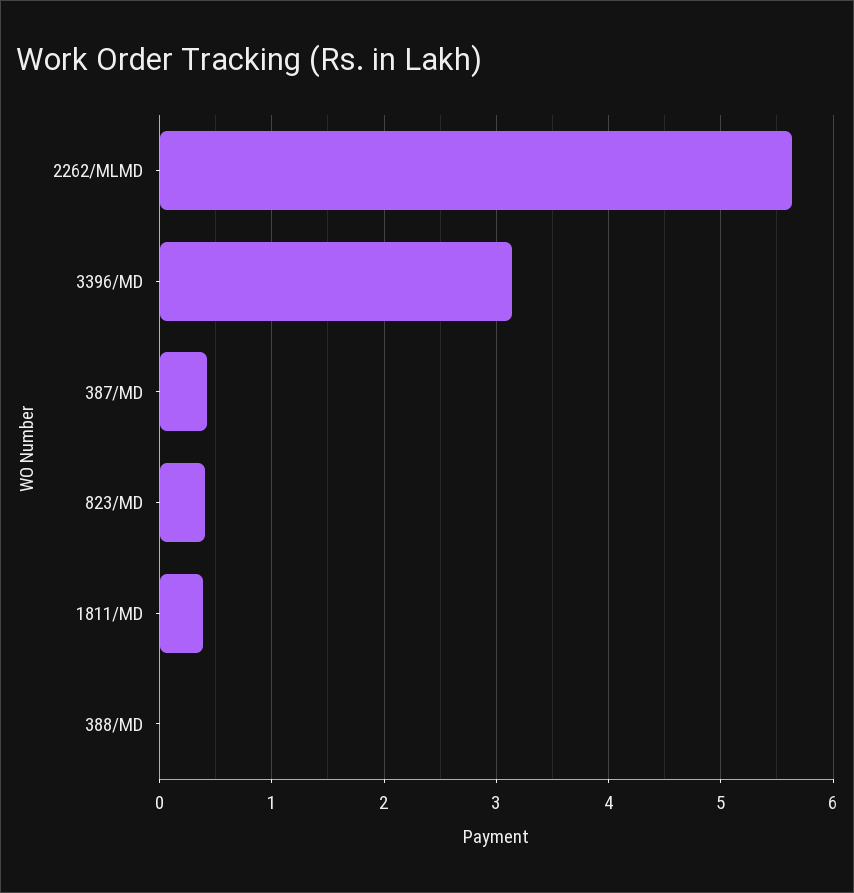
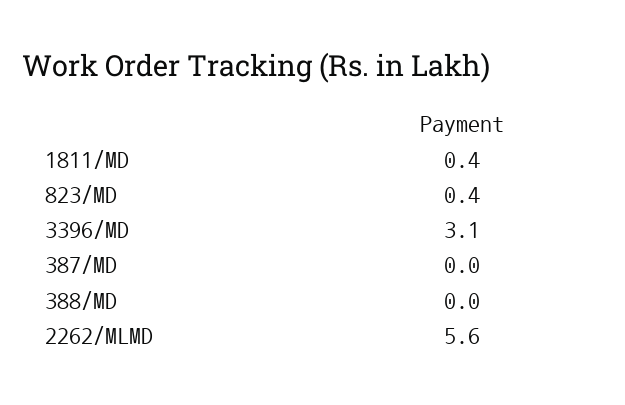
  {
    "2262/MLMD": 5.6,
    "3396/MD": 3.1,
-   "387/MD": 0.4,
+   "387/MD": 0,
    "823/MD": 0.4,
    "1811/MD": 0.4,
    "388/MD": 0
  }

